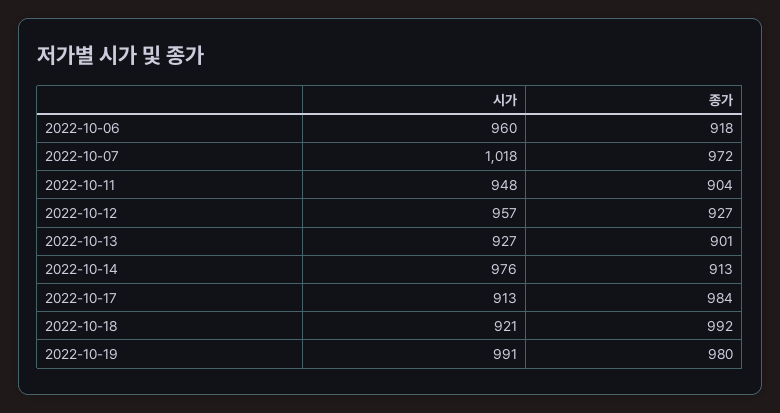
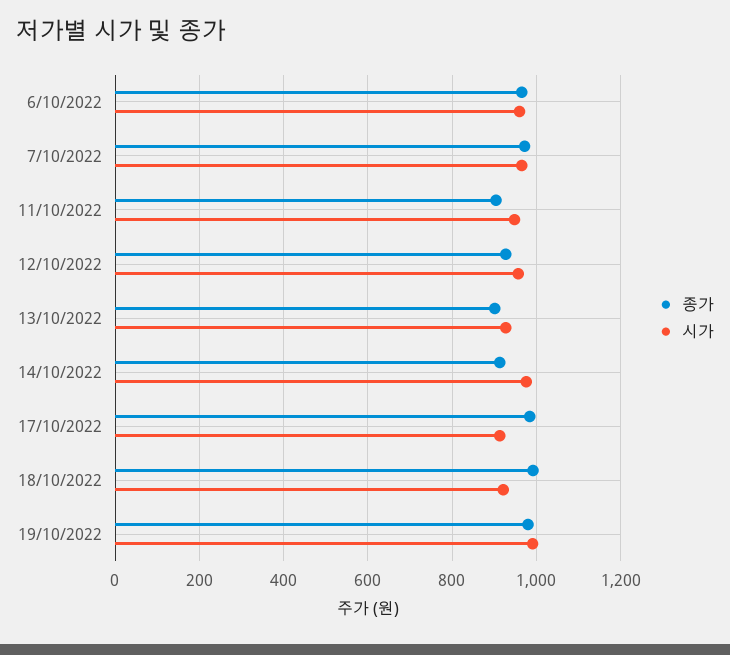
  {
    "시가": {
      "2022-10-06": 960,
-     "2022-10-07": 1018,
+     "2022-10-07": 960,
      "2022-10-11": 948,
      "2022-10-12": 957,
      "2022-10-13": 927,
      "2022-10-14": 976,
      "2022-10-17": 913,
      "2022-10-18": 921,
      "2022-10-19": 991
    },
    "종가": {
-     "2022-10-06": 918,
+     "2022-10-06": 960,
      "2022-10-07": 972,
      "2022-10-11": 904,
      "2022-10-12": 927,
      "2022-10-13": 901,
      "2022-10-14": 913,
      "2022-10-17": 984,
      "2022-10-18": 992,
      "2022-10-19": 980
    }
  }

